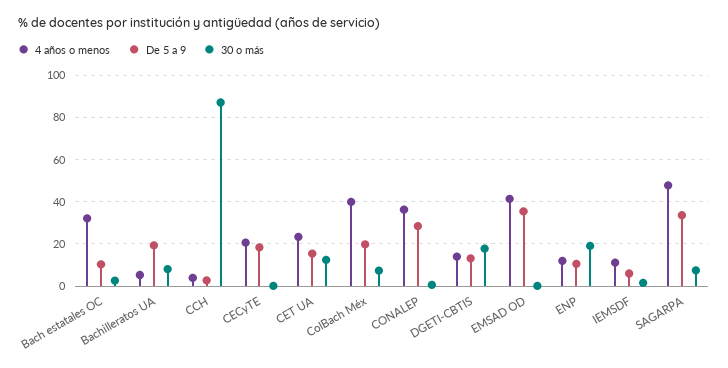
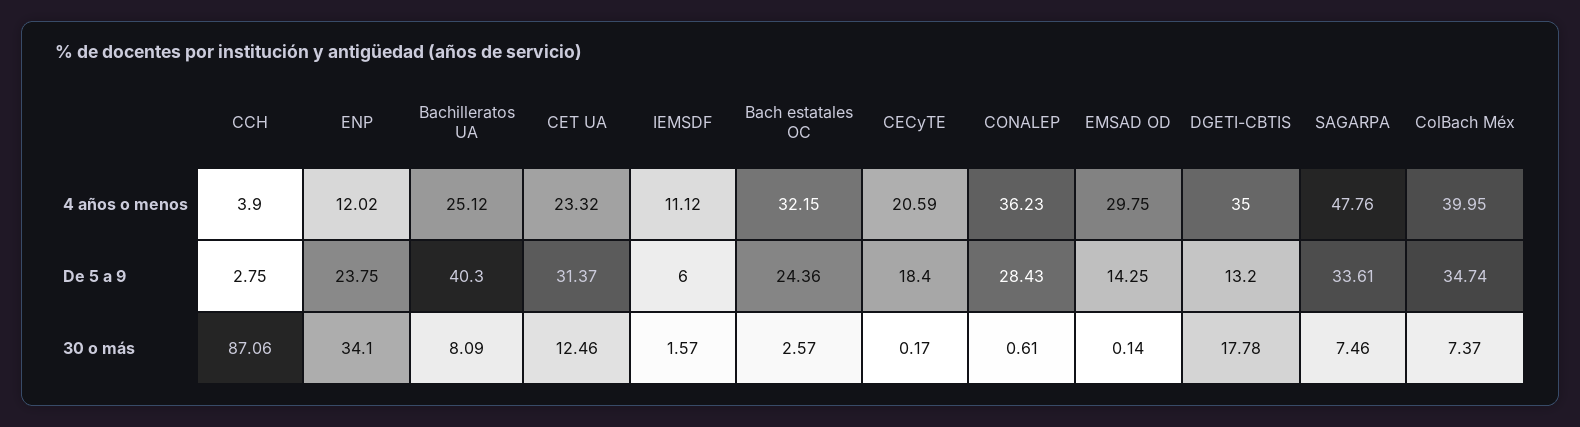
  {
    "4 años o menos": {
      "Bach estatales OC": 32.15,
-     "Bachilleratos UA": 5,
+     "Bachilleratos UA": 25.12,
      "CCH": 3.9,
      "CECyTE": 20.59,
      "CET UA": 23.32,
      "ColBach Méx": 39.95,
      "CONALEP": 36.23,
-     "DGETI-CBTIS": 15,
+     "DGETI-CBTIS": 35,
-     "EMSAD OD": 40,
+     "EMSAD OD": 29.75,
      "ENP": 12.02,
      "IEMSDF": 11.12,
      "SAGARPA": 47.76
    },
    "De 5 a 9": {
-     "Bach estatales OC": 10,
+     "Bach estatales OC": 24.36,
-     "Bachilleratos UA": 20,
+     "Bachilleratos UA": 40.3,
      "CCH": 2.75,
      "CECyTE": 18.4,
-     "CET UA": 15,
+     "CET UA": 31.37,
-     "ColBach Méx": 20,
+     "ColBach Méx": 34.74,
      "CONALEP": 28.43,
      "DGETI-CBTIS": 13.2,
-     "EMSAD OD": 35,
+     "EMSAD OD": 14.25,
-     "ENP": 10,
+     "ENP": 23.75,
      "IEMSDF": 6,
      "SAGARPA": 33.61
    },
    "30 o más": {
      "Bach estatales OC": 2.57,
      "Bachilleratos UA": 8.09,
      "CCH": 87.06,
      "CECyTE": 0.17,
      "CET UA": 12.46,
      "ColBach Méx": 7.37,
      "CONALEP": 0.61,
      "DGETI-CBTIS": 17.78,
      "EMSAD OD": 0.14,
-     "ENP": 20,
+     "ENP": 34.1,
      "IEMSDF": 1.57,
      "SAGARPA": 7.46
    }
  }

